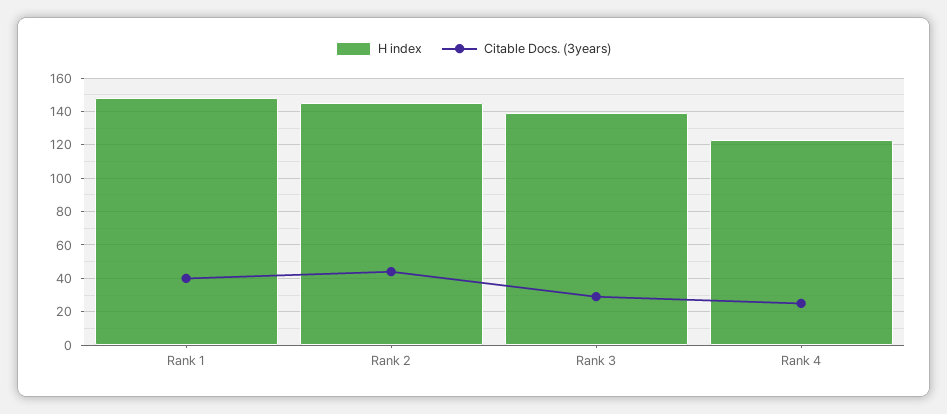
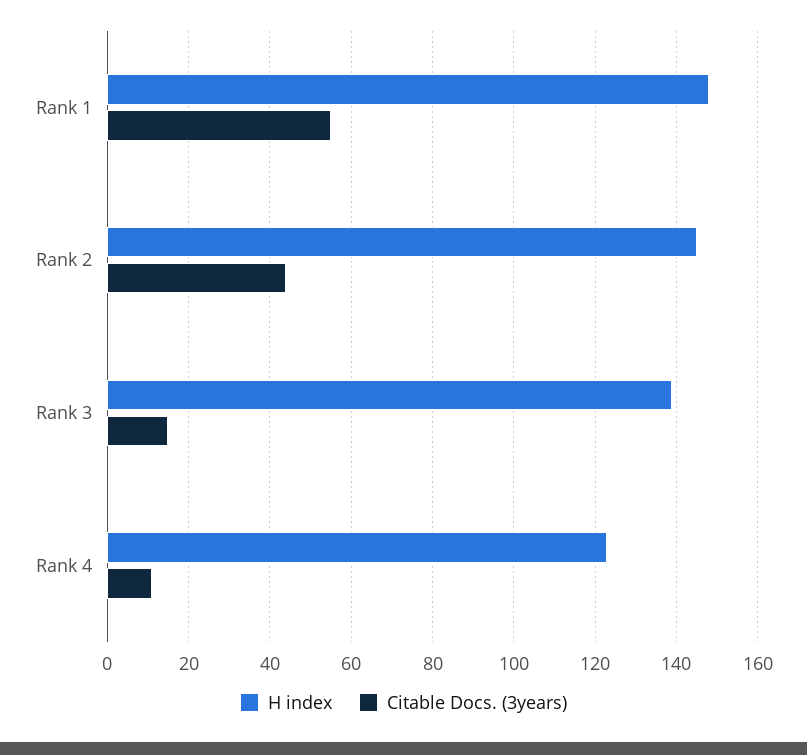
  {
    "H index": {
      "Rank 1": 150,
      "Rank 2": 145,
      "Rank 3": 140,
      "Rank 4": 125
    },
    "Citable Docs. (3years)": {
-     "Rank 1": 40,
+     "Rank 1": 55,
      "Rank 2": 45,
-     "Rank 3": 30,
+     "Rank 3": 15,
-     "Rank 4": 25
+     "Rank 4": 10
    }
  }

